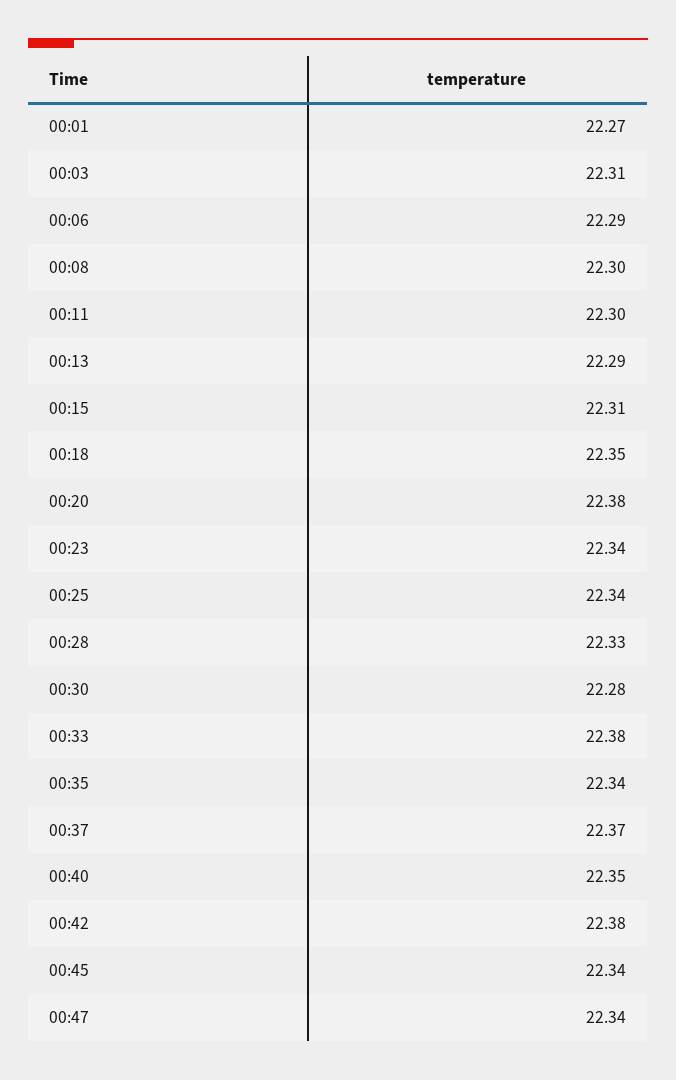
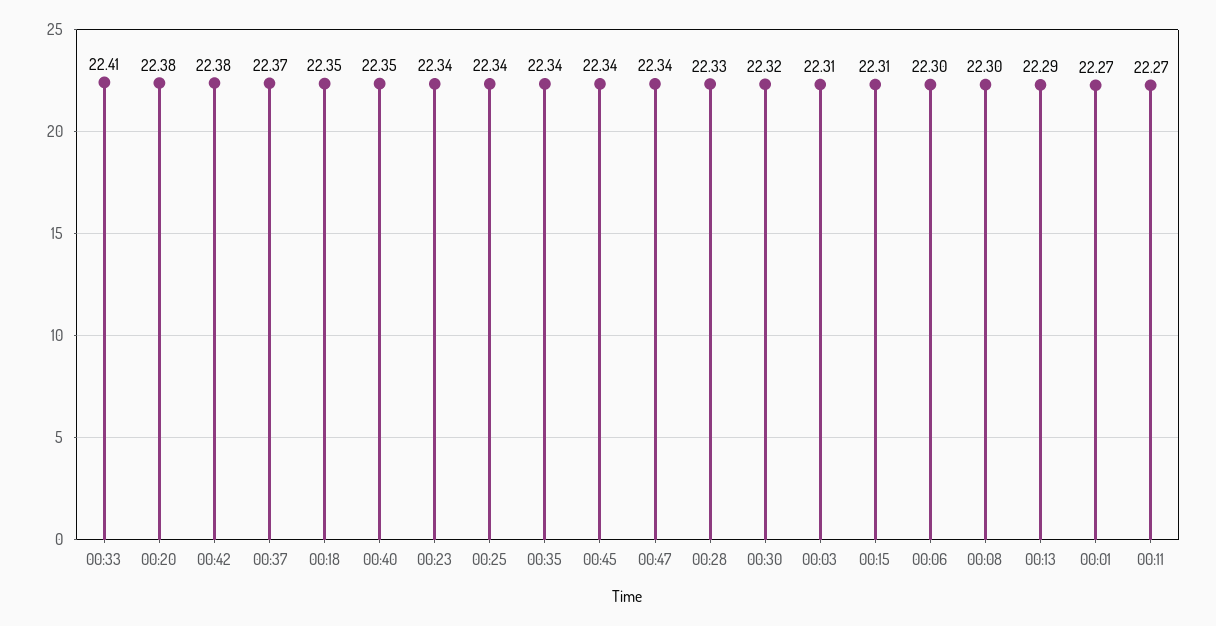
  {
    "00:01": 22.27,
    "00:03": 22.31,
-   "00:06": 22.29,
+   "00:06": 22.3,
    "00:08": 22.3,
-   "00:11": 22.3,
+   "00:11": 22.27,
    "00:13": 22.29,
    "00:15": 22.31,
    "00:18": 22.35,
    "00:20": 22.38,
    "00:23": 22.34,
    "00:25": 22.34,
    "00:28": 22.33,
-   "00:30": 22.28,
+   "00:30": 22.32,
-   "00:33": 22.38,
+   "00:33": 22.41,
    "00:35": 22.34,
    "00:37": 22.37,
    "00:40": 22.35,
    "00:42": 22.38,
    "00:45": 22.34,
    "00:47": 22.34
  }

